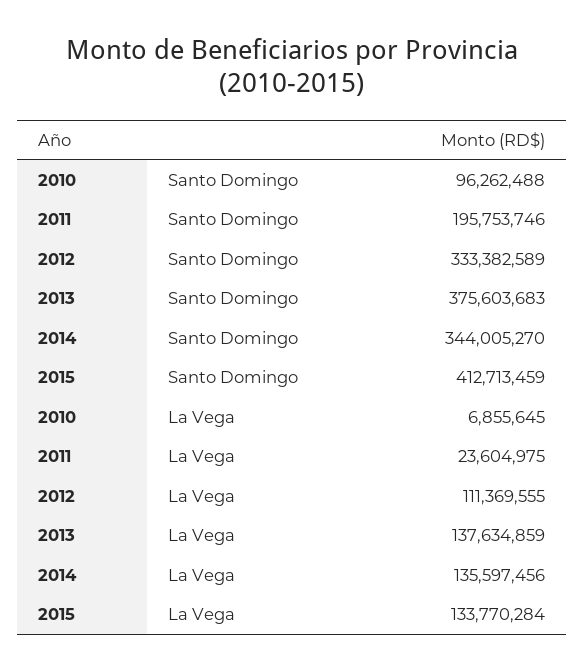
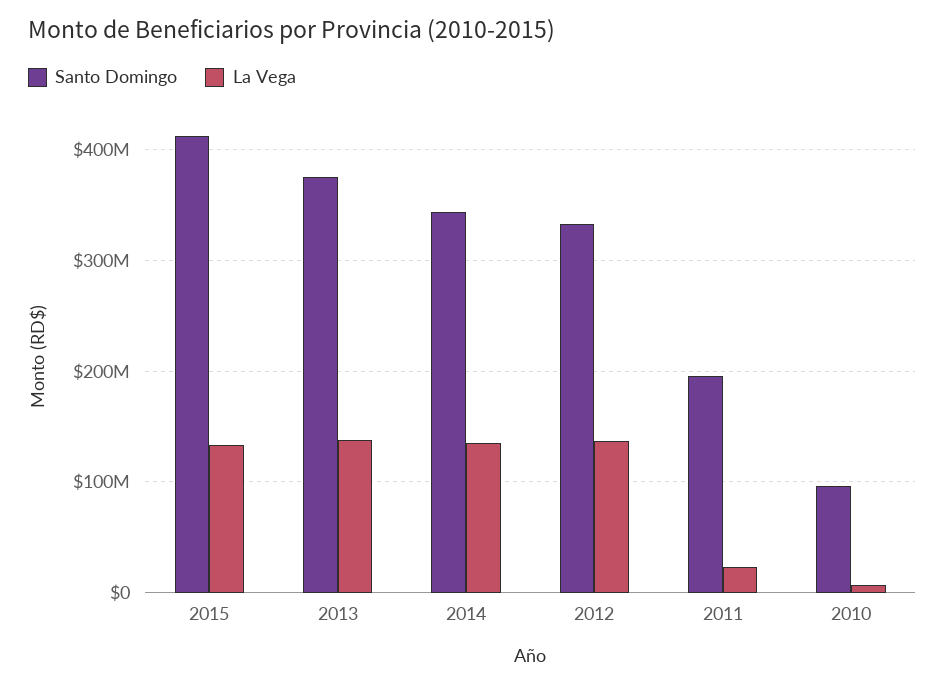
  {
    "Santo Domingo": {
      "2010": 96262488,
      "2011": 195753746,
      "2012": 333382589,
      "2013": 375603683,
      "2014": 344005270,
      "2015": 412713459
    },
    "La Vega": {
      "2010": 6855645,
      "2011": 23604975,
-     "2012": 111369555,
+     "2012": 140000000,
      "2013": 137634859,
      "2014": 135597456,
      "2015": 133770284
    }
  }

